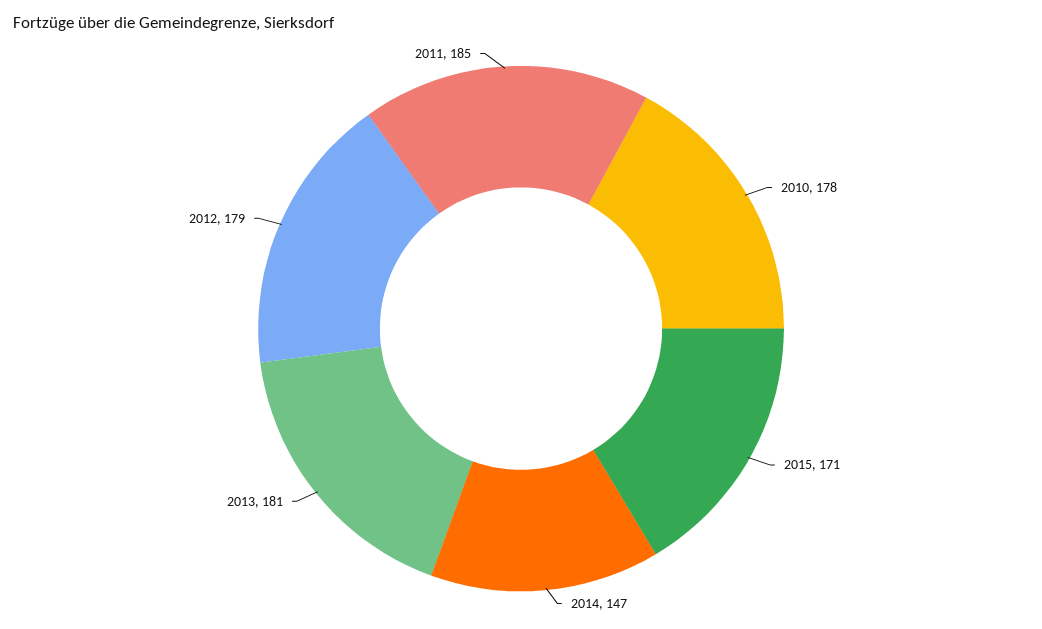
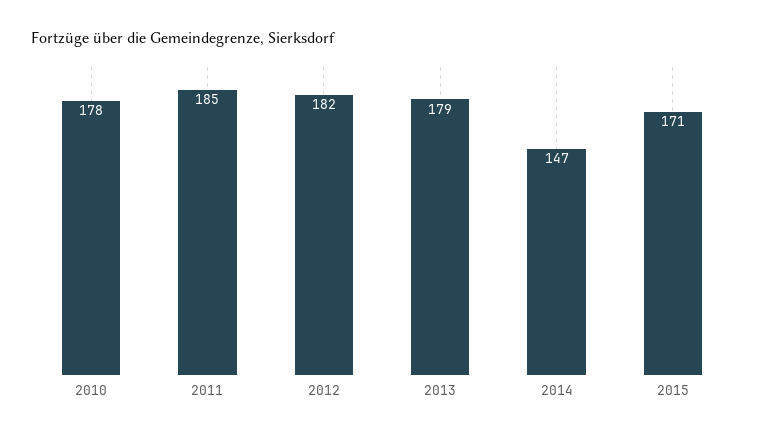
  {
    "2010": 178,
    "2015": 171,
    "2014": 147,
-   "2013": 181,
+   "2013": 179,
-   "2012": 179,
+   "2012": 182,
    "2011": 185
  }

